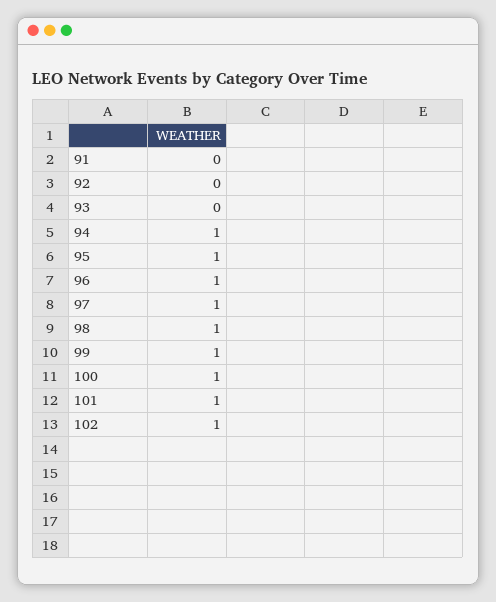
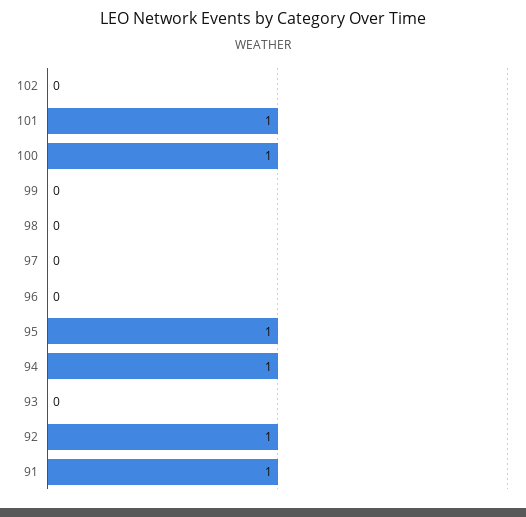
  {
-   "91": 0,
+   "91": 1,
-   "92": 0,
+   "92": 1,
    "93": 0,
    "94": 1,
    "95": 1,
-   "96": 1,
+   "96": 0,
-   "97": 1,
+   "97": 0,
-   "98": 1,
+   "98": 0,
-   "99": 1,
+   "99": 0,
    "100": 1,
    "101": 1,
-   "102": 1
+   "102": 0
  }

